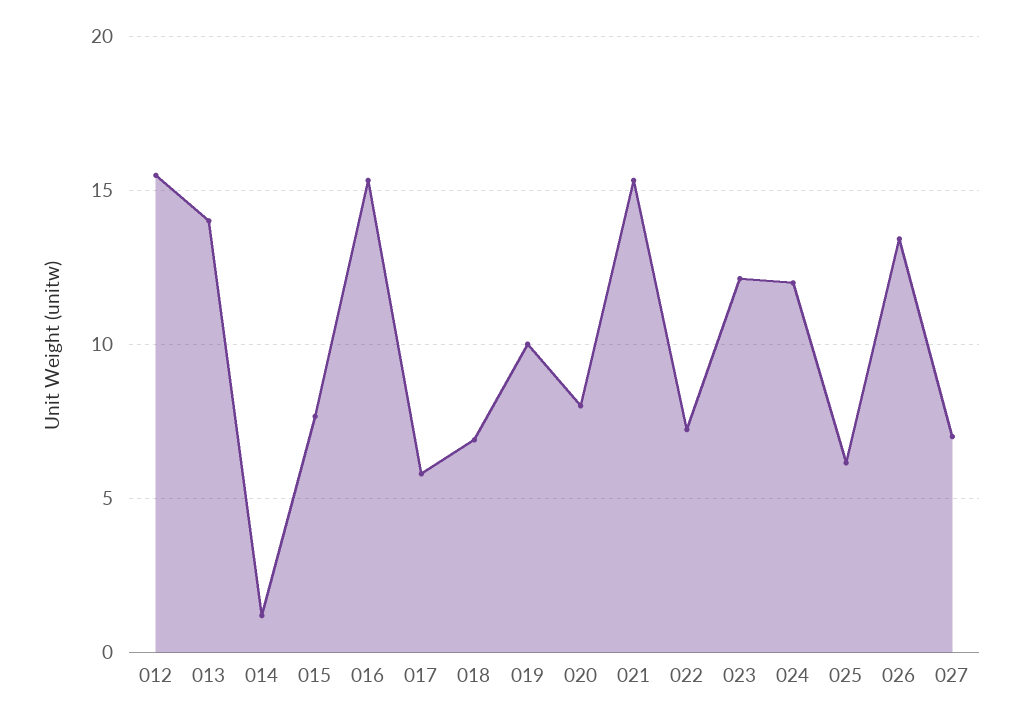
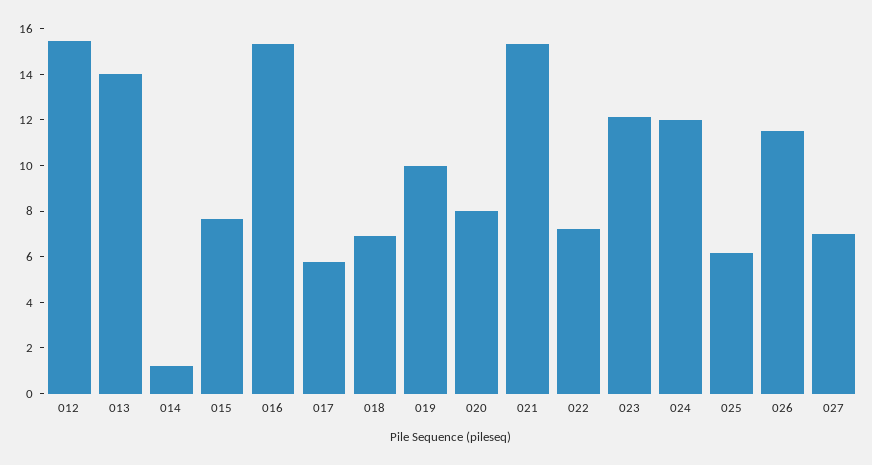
  {
    "012": 15.5,
    "013": 14,
    "014": 1,
    "015": 7.5,
    "016": 15.5,
    "017": 6,
    "018": 7,
    "019": 10,
    "020": 8,
    "021": 15.5,
    "022": 7,
    "023": 12,
    "024": 12,
    "025": 6,
-   "026": 13.5,
+   "026": 11.5,
    "027": 7
  }

